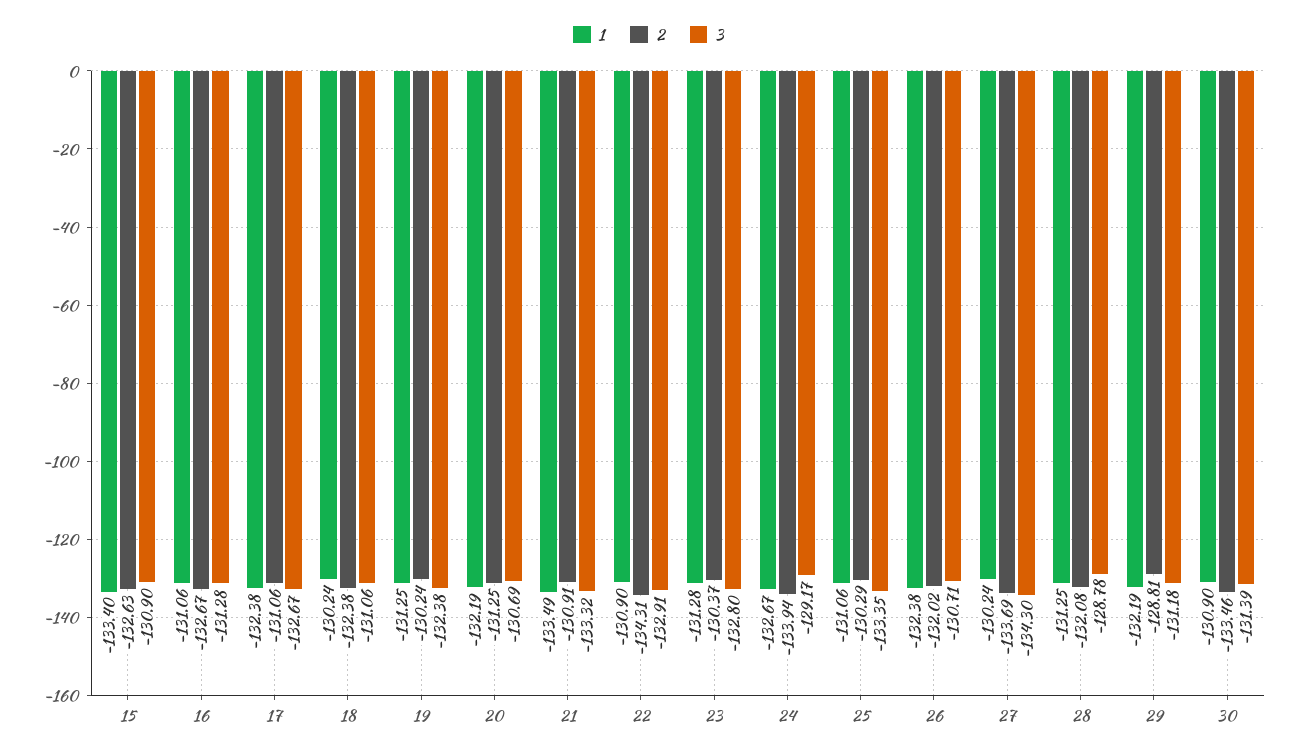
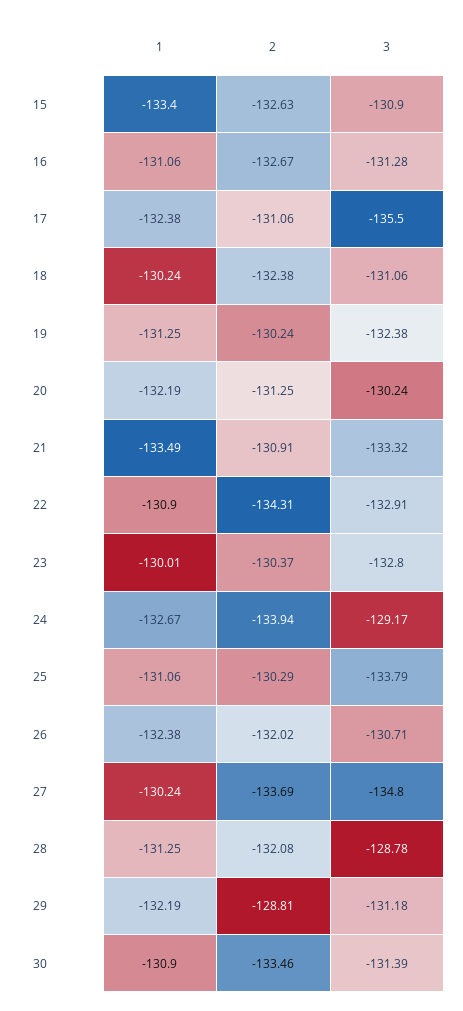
  {
    "1": {
      "15": -133.4,
      "16": -131.06,
      "17": -132.38,
      "18": -130.24,
      "19": -131.25,
      "20": -132.19,
      "21": -133.49,
      "22": -130.9,
-     "23": -131.28,
+     "23": -130.01,
      "24": -132.67,
      "25": -131.06,
      "26": -132.38,
      "27": -130.24,
      "28": -131.25,
      "29": -132.19,
      "30": -130.9
    },
    "2": {
      "15": -132.63,
      "16": -132.67,
      "17": -131.06,
      "18": -132.38,
      "19": -130.24,
      "20": -131.25,
      "21": -130.91,
      "22": -134.31,
      "23": -130.37,
      "24": -133.94,
      "25": -130.29,
      "26": -132.02,
      "27": -133.69,
      "28": -132.08,
      "29": -128.81,
      "30": -133.46
    },
    "3": {
      "15": -130.9,
      "16": -131.28,
-     "17": -132.67,
+     "17": -135.5,
      "18": -131.06,
      "19": -132.38,
-     "20": -130.69,
+     "20": -130.24,
      "21": -133.32,
      "22": -132.91,
      "23": -132.8,
      "24": -129.17,
-     "25": -133.35,
+     "25": -133.79,
      "26": -130.71,
-     "27": -134.3,
+     "27": -134.8,
      "28": -128.78,
      "29": -131.18,
      "30": -131.39
    }
  }

